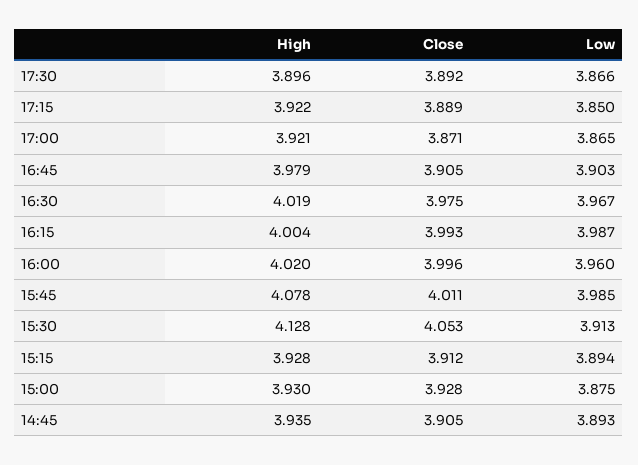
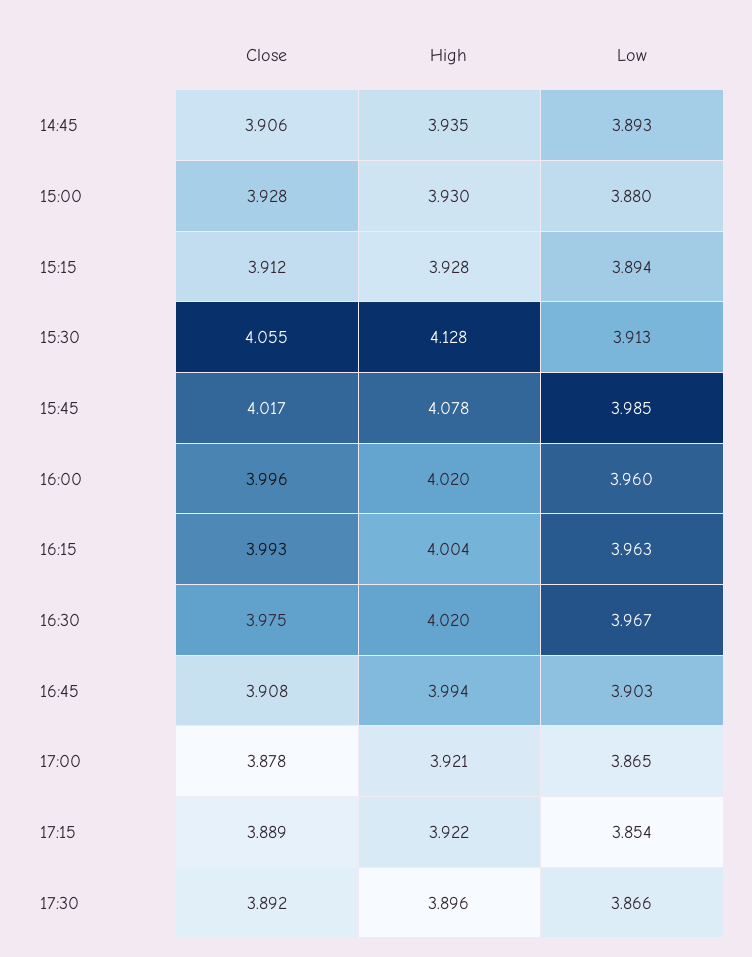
  {
    "High": {
      "17:30": 3.896,
      "17:15": 3.922,
      "17:00": 3.921,
-     "16:45": 3.979,
+     "16:45": 3.994,
-     "16:30": 4.019,
+     "16:30": 4.02,
      "16:15": 4.004,
      "16:00": 4.02,
      "15:45": 4.078,
      "15:30": 4.128,
      "15:15": 3.928,
      "15:00": 3.93,
      "14:45": 3.935
    },
    "Close": {
      "17:30": 3.892,
      "17:15": 3.889,
-     "17:00": 3.871,
+     "17:00": 3.878,
-     "16:45": 3.905,
+     "16:45": 3.908,
      "16:30": 3.975,
      "16:15": 3.993,
      "16:00": 3.996,
-     "15:45": 4.011,
+     "15:45": 4.017,
-     "15:30": 4.053,
+     "15:30": 4.055,
      "15:15": 3.912,
      "15:00": 3.928,
-     "14:45": 3.905
+     "14:45": 3.906
    },
    "Low": {
      "17:30": 3.866,
-     "17:15": 3.85,
+     "17:15": 3.854,
      "17:00": 3.865,
      "16:45": 3.903,
      "16:30": 3.967,
-     "16:15": 3.987,
+     "16:15": 3.963,
      "16:00": 3.96,
      "15:45": 3.985,
      "15:30": 3.913,
      "15:15": 3.894,
-     "15:00": 3.875,
+     "15:00": 3.88,
      "14:45": 3.893
    }
  }

